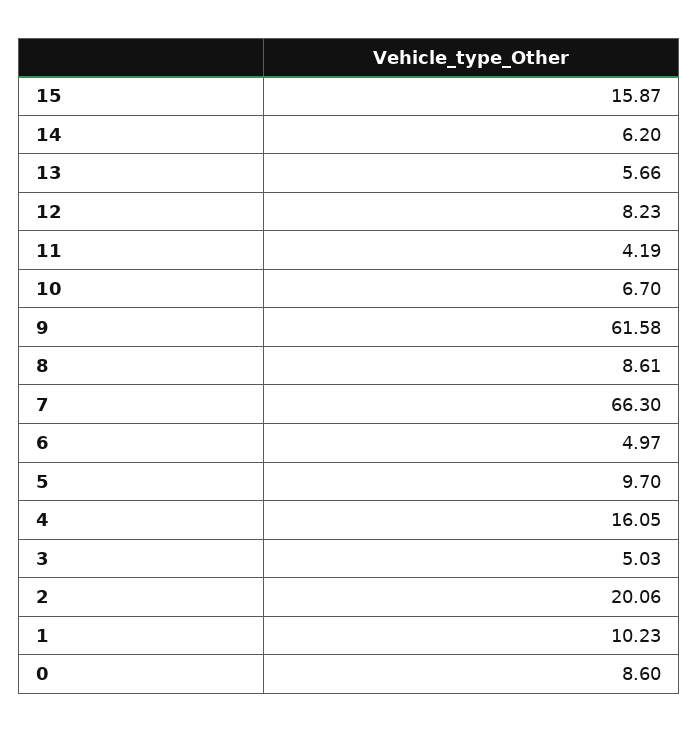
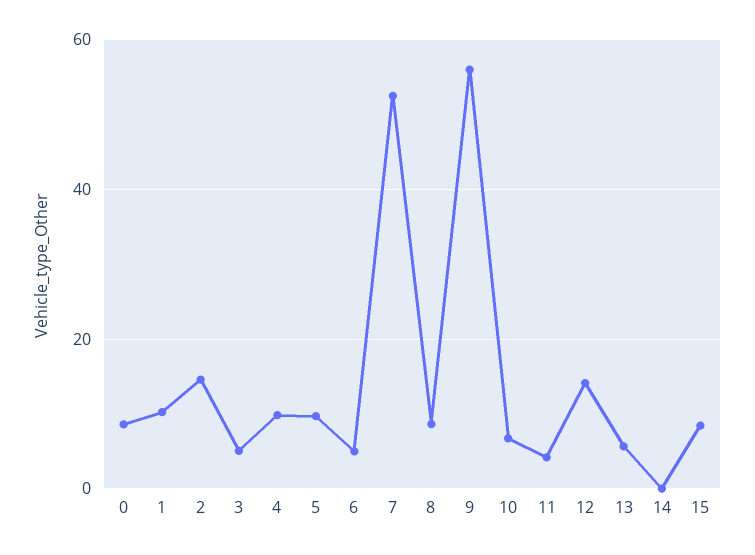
  {
-   "15": 15.87,
+   "15": 8,
-   "14": 6.2,
+   "14": 0,
    "13": 5.66,
-   "12": 8.23,
+   "12": 14,
    "11": 4.19,
    "10": 6.7,
-   "9": 61.58,
+   "9": 56,
    "8": 8.61,
-   "7": 66.3,
+   "7": 52,
    "6": 4.97,
    "5": 9.7,
-   "4": 16.05,
+   "4": 10,
    "3": 5.03,
-   "2": 20.06,
+   "2": 14,
    "1": 10.23,
    "0": 8.6
  }

